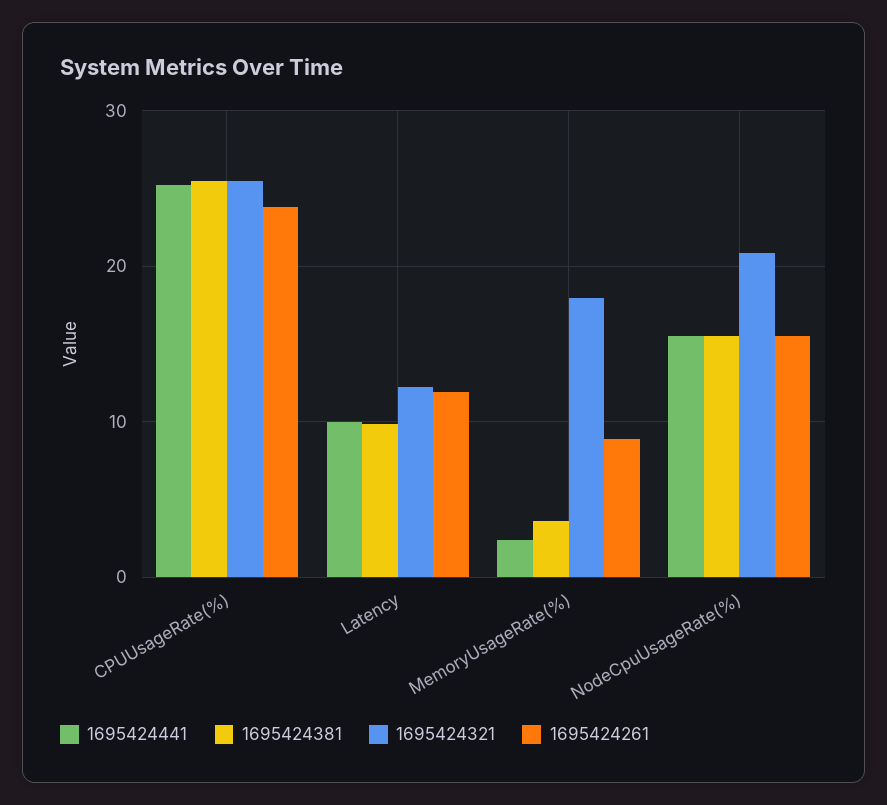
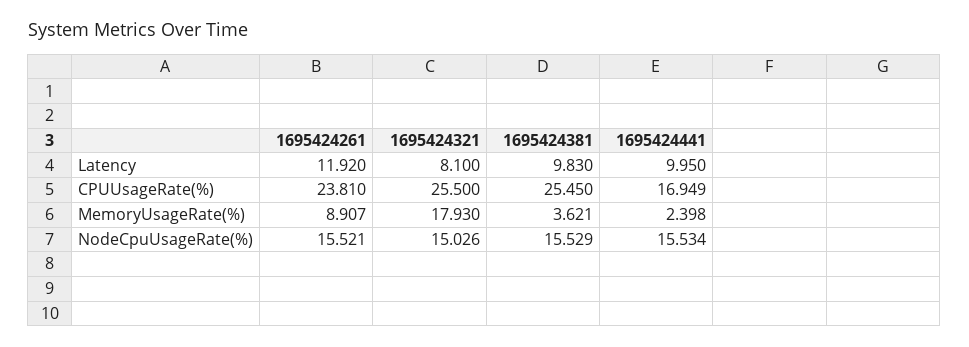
  {
    "1695424441": {
-     "CPUUsageRate(%)": 25,
+     "CPUUsageRate(%)": 16.949,
      "Latency": 9.95,
      "MemoryUsageRate(%)": 2.398,
      "NodeCpuUsageRate(%)": 15.534
    },
    "1695424381": {
      "CPUUsageRate(%)": 25.45,
      "Latency": 9.83,
      "MemoryUsageRate(%)": 3.621,
      "NodeCpuUsageRate(%)": 15.529
    },
    "1695424321": {
      "CPUUsageRate(%)": 25.5,
-     "Latency": 12,
+     "Latency": 8.1,
      "MemoryUsageRate(%)": 17.93,
-     "NodeCpuUsageRate(%)": 21
+     "NodeCpuUsageRate(%)": 15.026
    },
    "1695424261": {
      "CPUUsageRate(%)": 23.81,
      "Latency": 11.92,
      "MemoryUsageRate(%)": 8.907,
      "NodeCpuUsageRate(%)": 15.521
    }
  }

